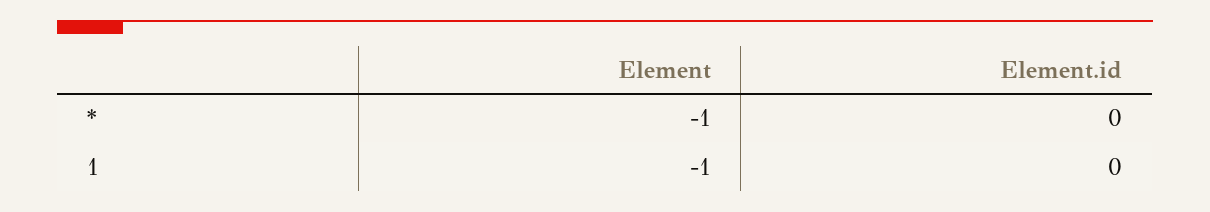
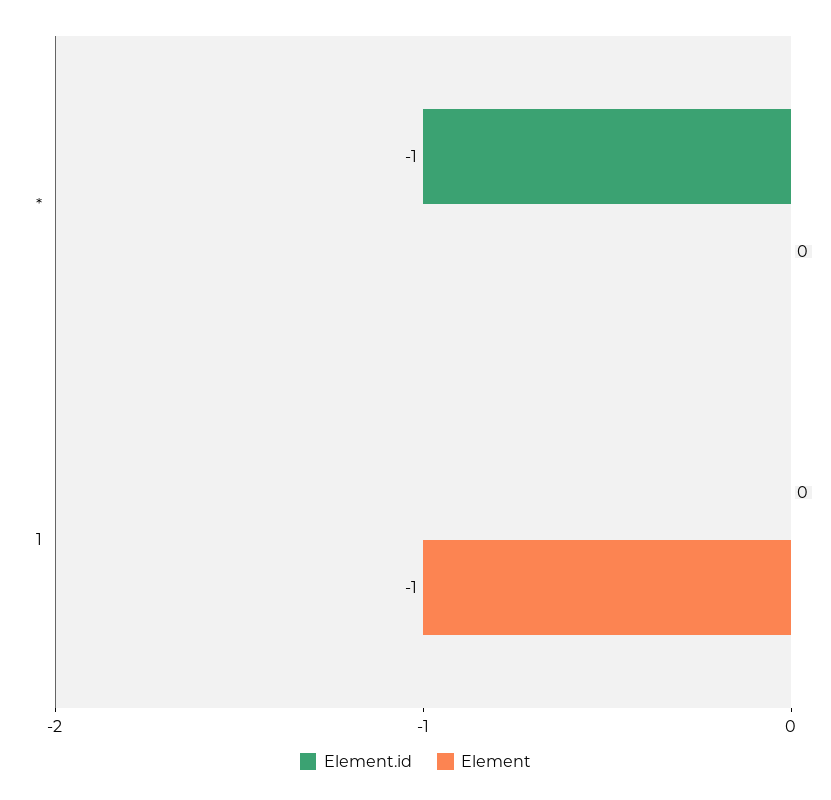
  {
    "Element": {
-     "*": -1,
+     "*": 0,
      "1": -1
    },
    "Element.id": {
-     "*": 0,
+     "*": -1,
      "1": 0
    }
  }

